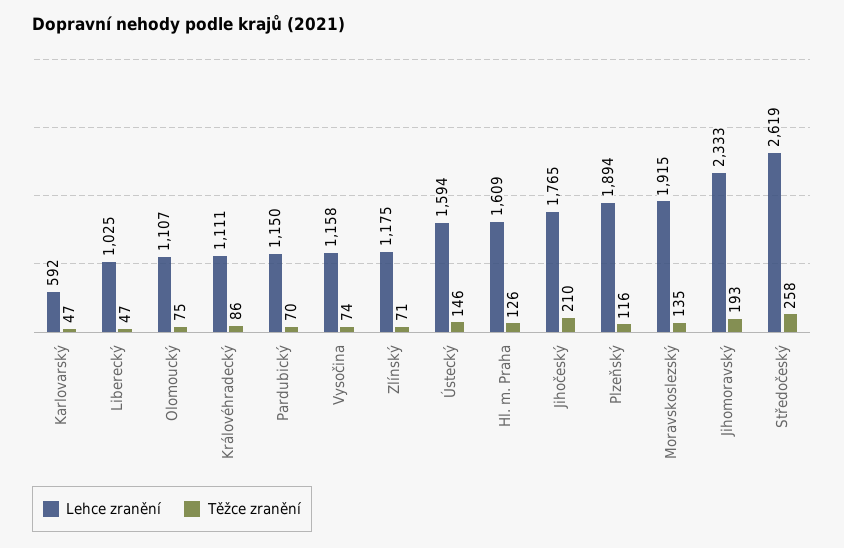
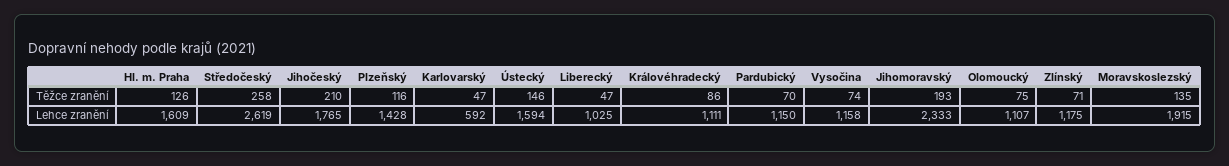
  {
    "Lehce zranění": {
      "Karlovarský": 592,
      "Liberecký": 1025,
      "Olomoucký": 1107,
      "Královéhradecký": 1111,
      "Pardubický": 1150,
      "Vysočina": 1158,
      "Zlínský": 1175,
      "Ústecký": 1594,
      "Hl. m. Praha": 1609,
      "Jihočeský": 1765,
-     "Plzeňský": 1894,
+     "Plzeňský": 1428,
      "Moravskoslezský": 1915,
      "Jihomoravský": 2333,
      "Středočeský": 2619
    },
    "Těžce zranění": {
      "Karlovarský": 47,
      "Liberecký": 47,
      "Olomoucký": 75,
      "Královéhradecký": 86,
      "Pardubický": 70,
      "Vysočina": 74,
      "Zlínský": 71,
      "Ústecký": 146,
      "Hl. m. Praha": 126,
      "Jihočeský": 210,
      "Plzeňský": 116,
      "Moravskoslezský": 135,
      "Jihomoravský": 193,
      "Středočeský": 258
    }
  }

